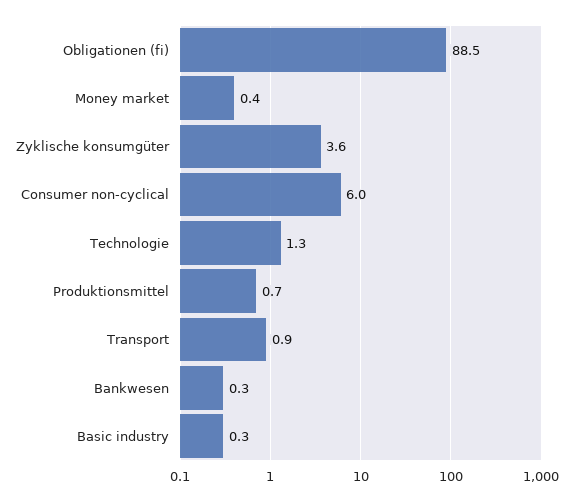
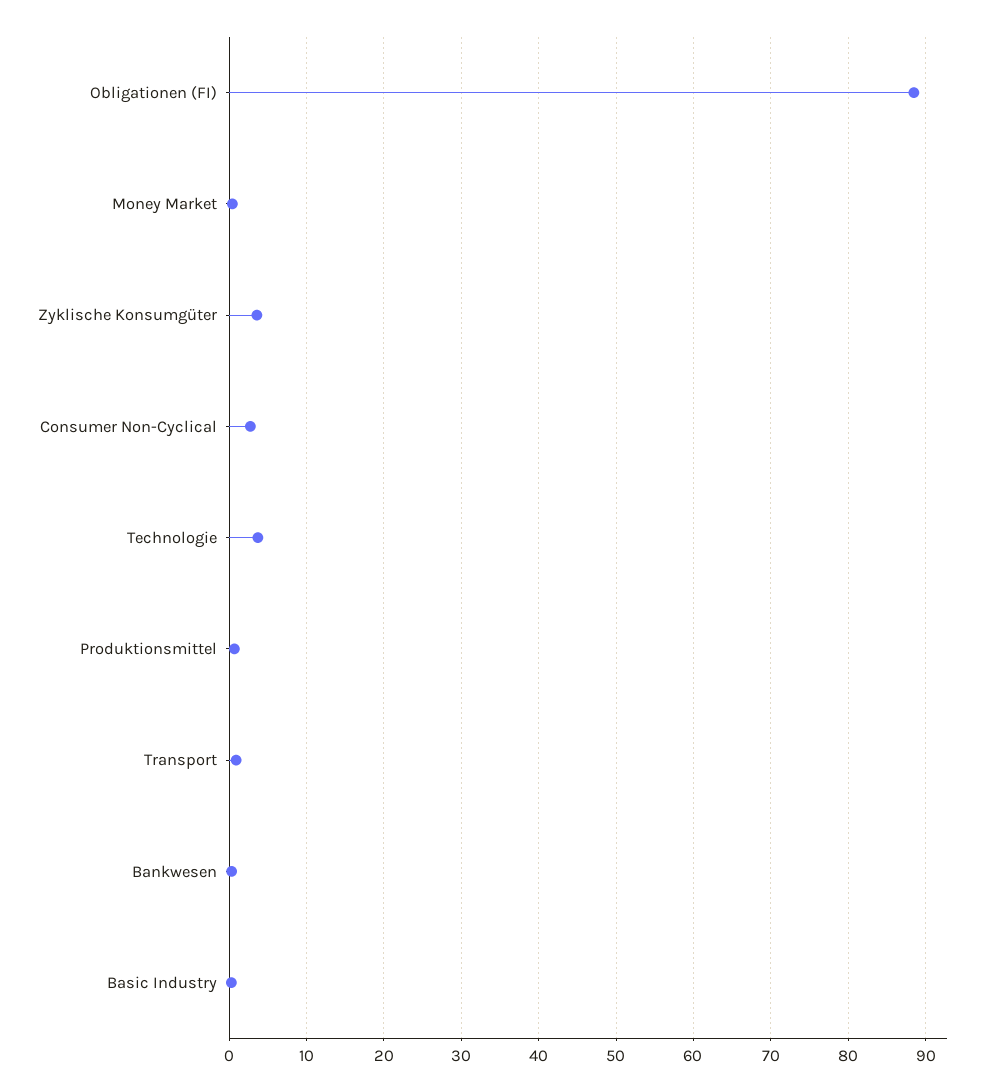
  {
    "Obligationen (fi)": 88.5,
    "Money market": 0.4,
    "Zyklische konsumgüter": 3.6,
-   "Consumer non-cyclical": 6,
+   "Consumer non-cyclical": 3,
-   "Technologie": 1.3,
+   "Technologie": 4,
    "Produktionsmittel": 0.7,
    "Transport": 0.9,
    "Bankwesen": 0.3,
    "Basic industry": 0.3
  }

